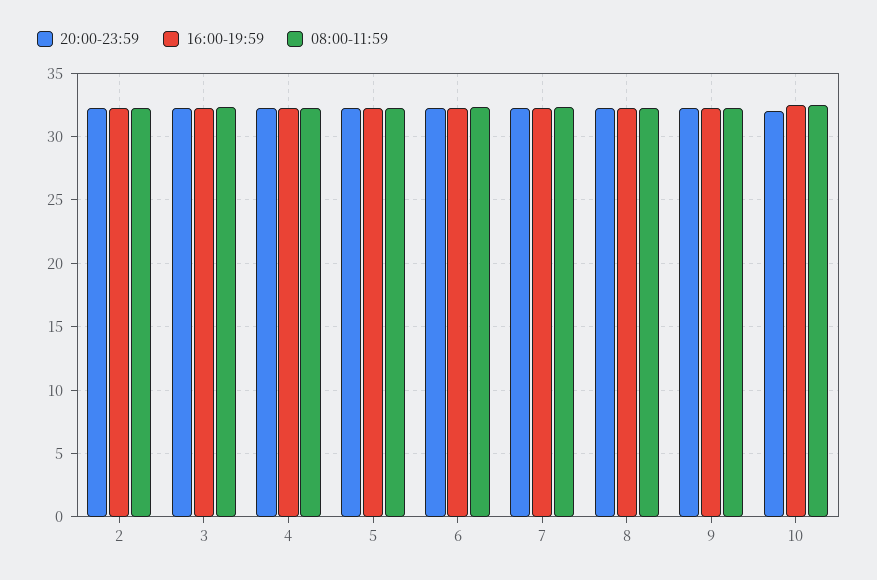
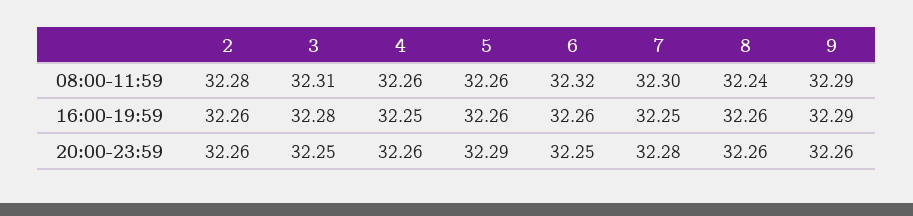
  {
    "20:00-23:59": {
      "2": 32.26,
      "3": 32.25,
      "4": 32.26,
      "5": 32.29,
      "6": 32.25,
      "7": 32.28,
      "8": 32.26,
-     "9": 32.26,
+     "9": 32.26
-     "10": 32
    },
    "16:00-19:59": {
      "2": 32.26,
      "3": 32.28,
      "4": 32.25,
      "5": 32.26,
      "6": 32.26,
      "7": 32.25,
      "8": 32.26,
-     "9": 32.29,
+     "9": 32.29
-     "10": 32.5
    },
    "08:00-11:59": {
      "2": 32.28,
      "3": 32.31,
      "4": 32.26,
      "5": 32.26,
      "6": 32.32,
      "7": 32.3,
      "8": 32.24,
-     "9": 32.29,
+     "9": 32.29
-     "10": 32.5
    }
  }

